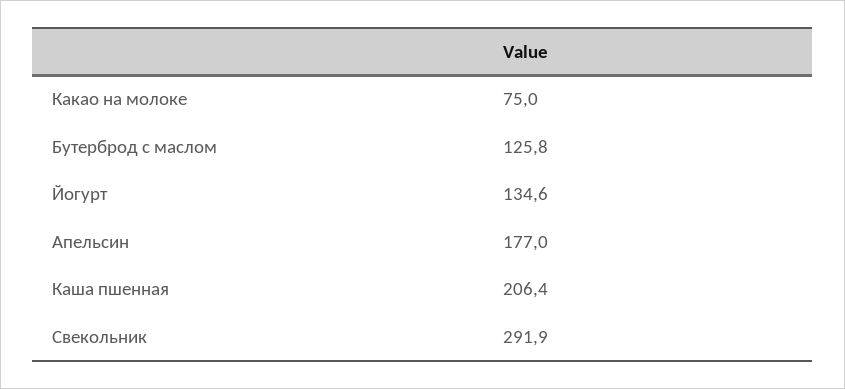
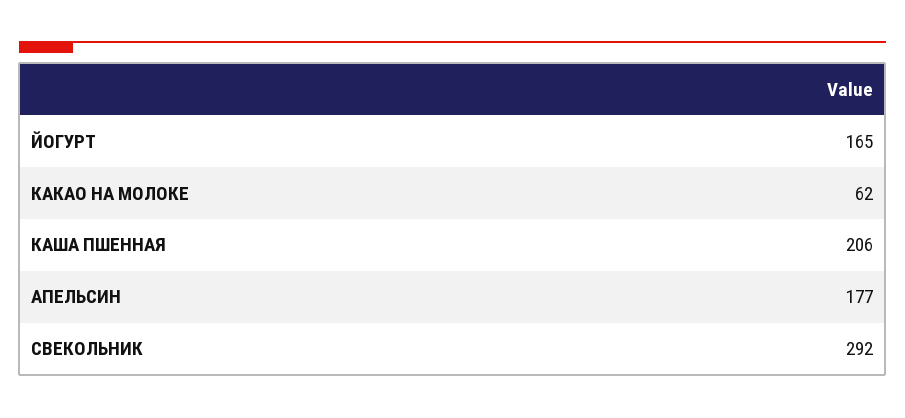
  {
-   "Какао на молоке": 75,
+   "Какао на молоке": 62,
-   "Бутерброд с маслом": 125.8,
-   "Йогурт": 134.6,
+   "Йогурт": 165,
    "Апельсин": 177,
    "Каша пшенная": 206.4,
    "Свекольник": 291.9
  }

